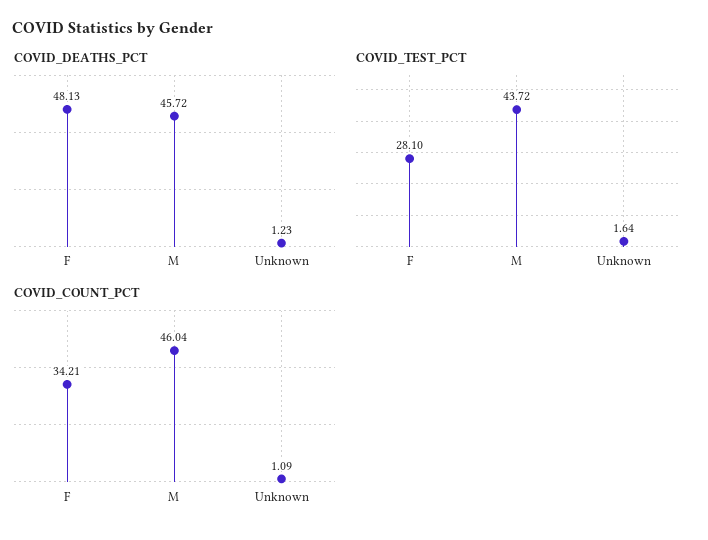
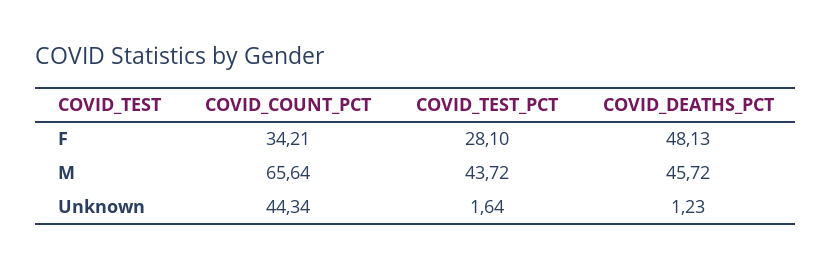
  {
    "COVID_DEATHS_PCT": {
      "F": 48.13,
      "M": 45.72,
      "Unknown": 1.23
    },
    "COVID_TEST_PCT": {
      "F": 28.1,
      "M": 43.72,
      "Unknown": 1.64
    },
    "COVID_COUNT_PCT": {
      "F": 34.21,
-     "M": 46.04,
+     "M": 65.64,
-     "Unknown": 1.09
+     "Unknown": 44.34
    }
  }

